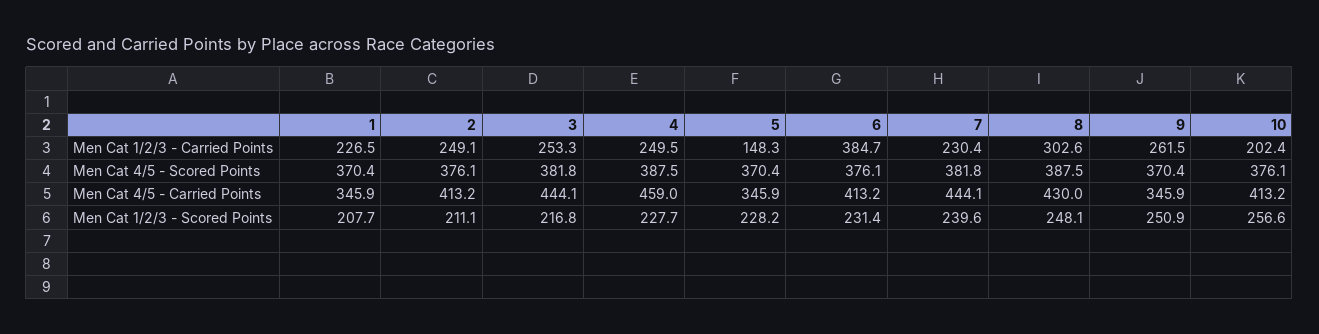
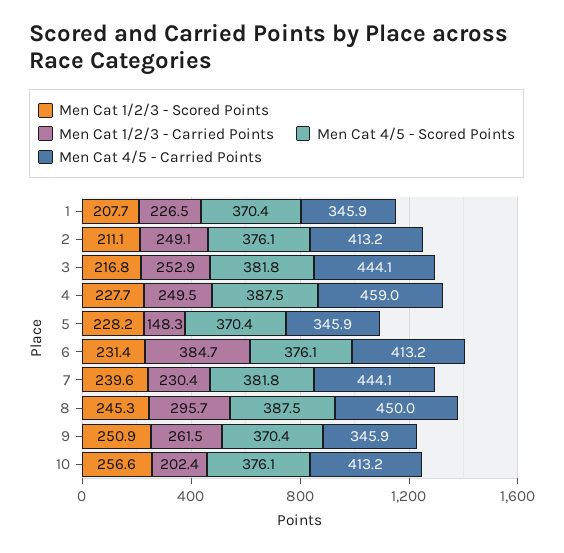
  {
    "Men Cat 1/2/3 - Carried Points": {
      "1": 226.5,
      "2": 249.1,
-     "3": 253.3,
+     "3": 252.9,
      "4": 249.5,
      "5": 148.3,
      "6": 384.7,
      "7": 230.4,
-     "8": 302.6,
+     "8": 295.7,
      "9": 261.5,
      "10": 202.4
    },
    "Men Cat 4/5 - Scored Points": {
      "1": 370.4,
      "2": 376.1,
      "3": 381.8,
      "4": 387.5,
      "5": 370.4,
      "6": 376.1,
      "7": 381.8,
      "8": 387.5,
      "9": 370.4,
      "10": 376.1
    },
    "Men Cat 4/5 - Carried Points": {
      "1": 345.9,
      "2": 413.2,
      "3": 444.1,
      "4": 459,
      "5": 345.9,
      "6": 413.2,
      "7": 444.1,
-     "8": 430,
+     "8": 450,
      "9": 345.9,
      "10": 413.2
    },
    "Men Cat 1/2/3 - Scored Points": {
      "1": 207.7,
      "2": 211.1,
      "3": 216.8,
      "4": 227.7,
      "5": 228.2,
      "6": 231.4,
      "7": 239.6,
-     "8": 248.1,
+     "8": 245.3,
      "9": 250.9,
      "10": 256.6
    }
  }

